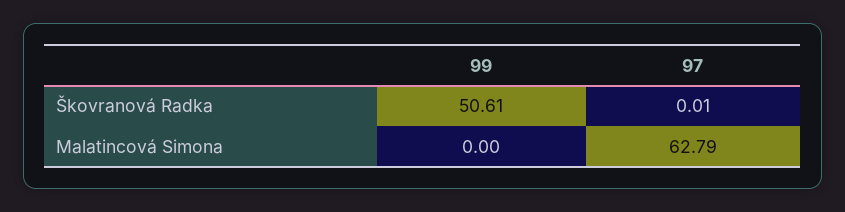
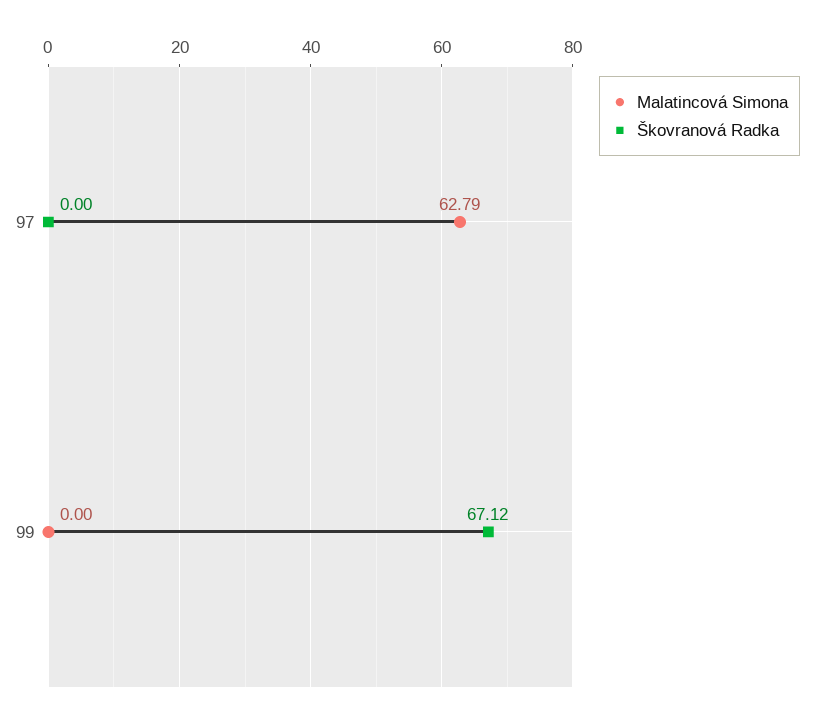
  {
    "Škovranová Radka": {
-     "99": 50.61,
+     "99": 67.12,
-     "97": 0.01
+     "97": 0
    },
    "Malatincová Simona": {
      "99": 0,
      "97": 62.79
    }
  }

